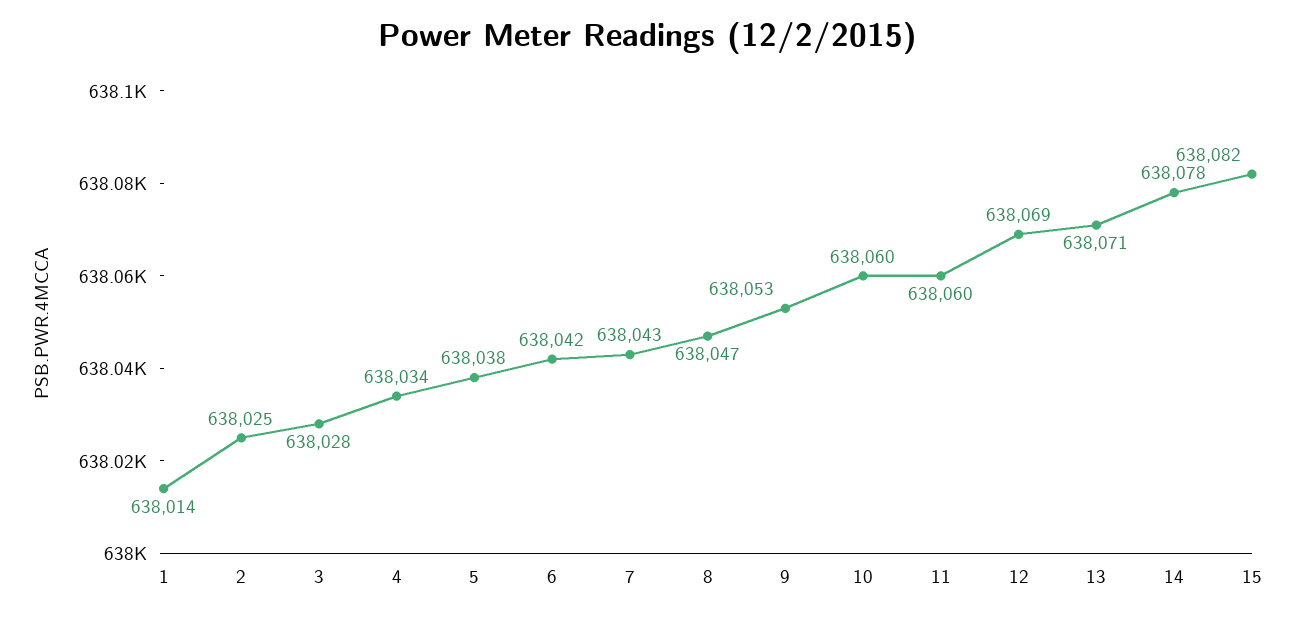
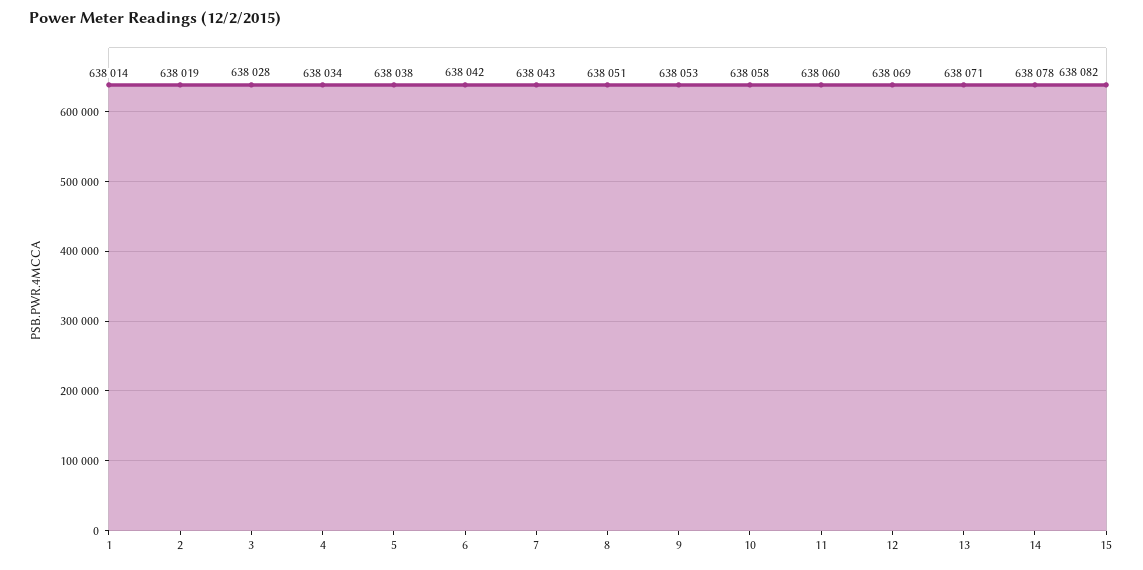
  {
    "1": 638014,
-   "2": 638025,
+   "2": 638019,
    "3": 638028,
    "4": 638034,
    "5": 638038,
    "6": 638042,
    "7": 638043,
-   "8": 638047,
+   "8": 638051,
    "9": 638053,
-   "10": 638060,
+   "10": 638058,
    "11": 638060,
    "12": 638069,
    "13": 638071,
    "14": 638078,
    "15": 638082
  }

